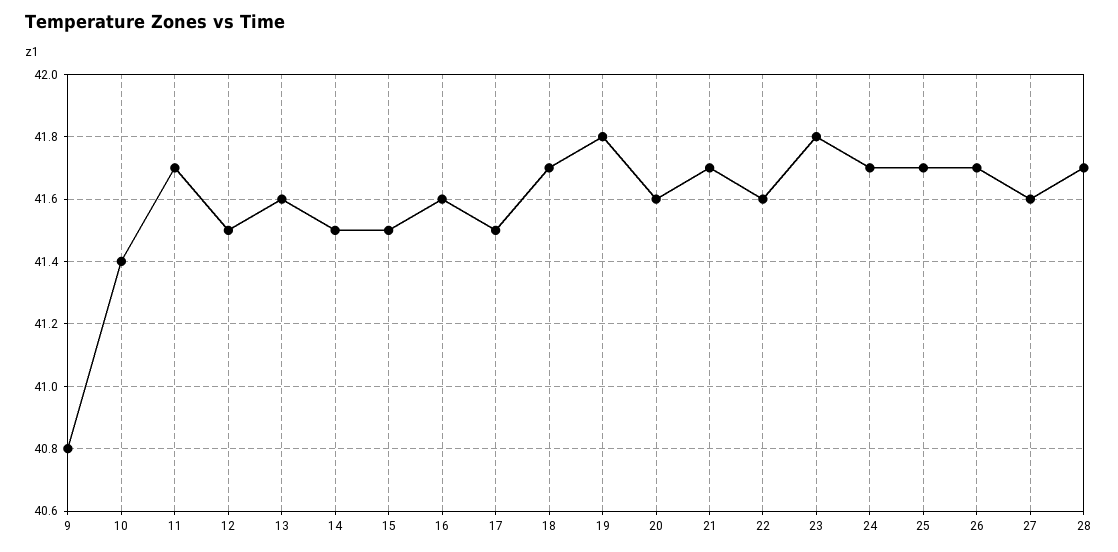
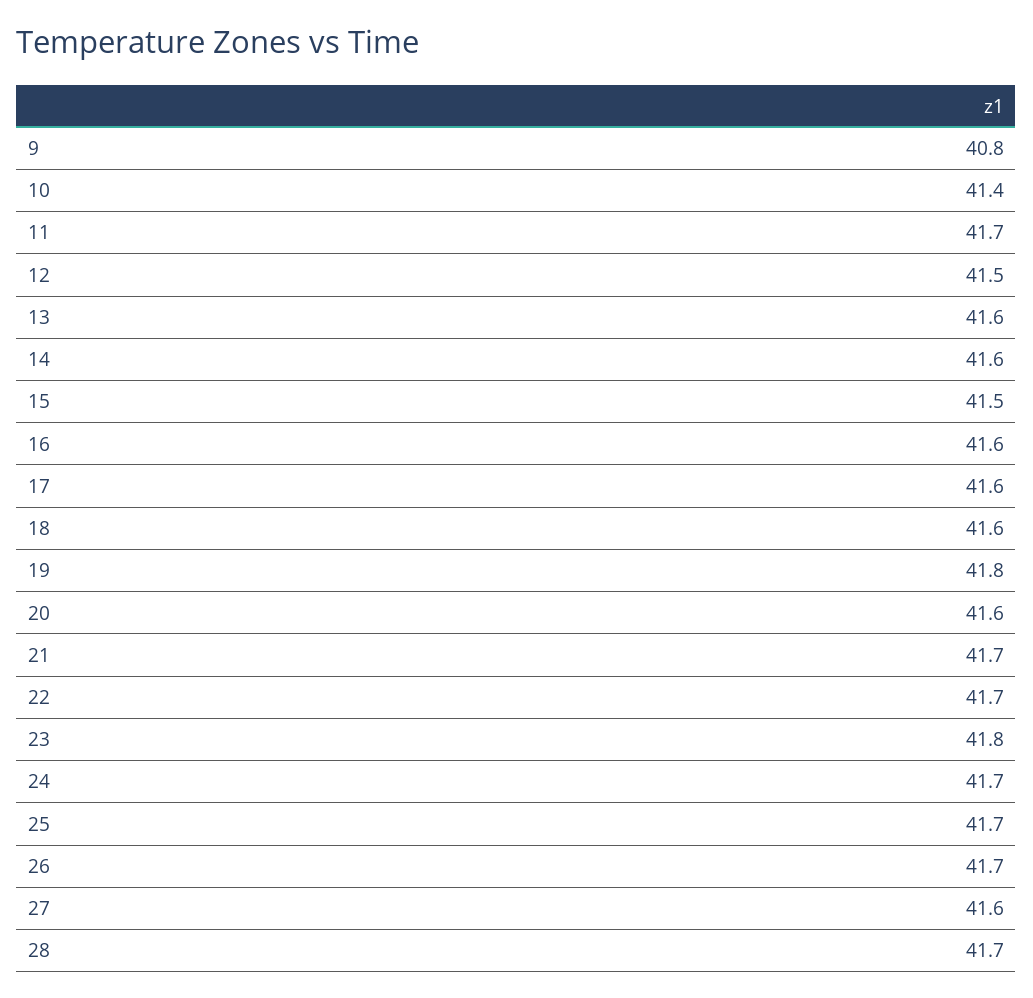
  {
    "9": 40.8,
    "10": 41.4,
    "11": 41.7,
    "12": 41.5,
    "13": 41.6,
-   "14": 41.5,
+   "14": 41.6,
    "15": 41.5,
    "16": 41.6,
-   "17": 41.5,
+   "17": 41.6,
-   "18": 41.7,
+   "18": 41.6,
    "19": 41.8,
    "20": 41.6,
    "21": 41.7,
-   "22": 41.6,
+   "22": 41.7,
    "23": 41.8,
    "24": 41.7,
    "25": 41.7,
    "26": 41.7,
    "27": 41.6,
    "28": 41.7
  }

